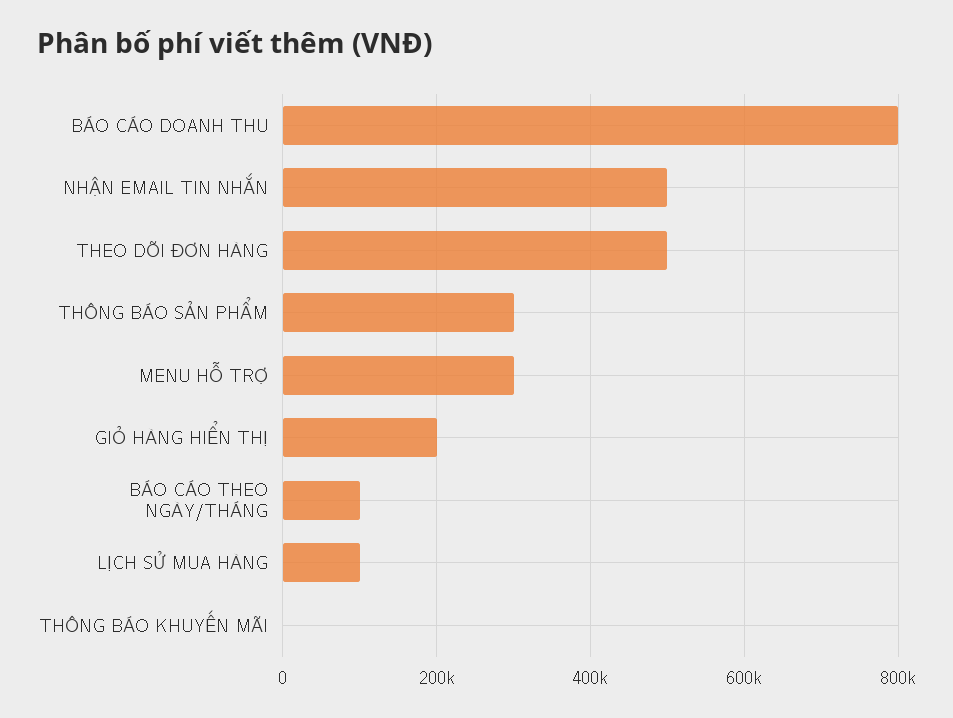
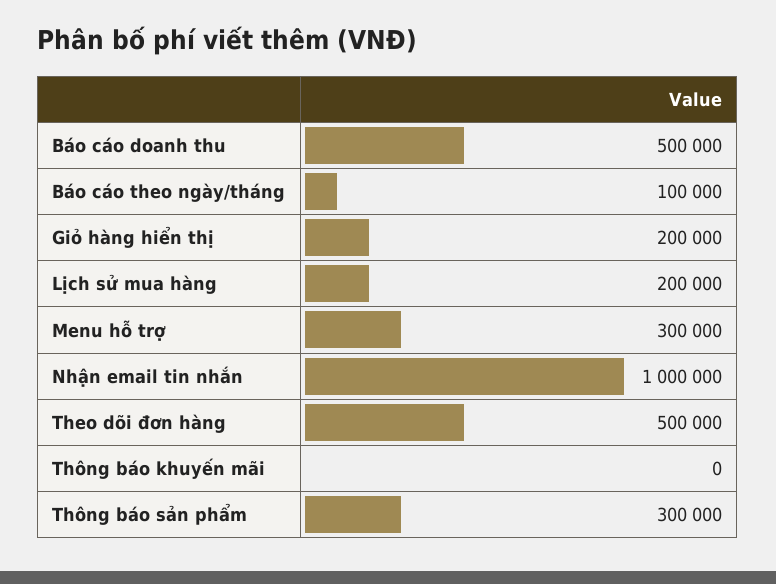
  {
-   "BÁO CÁO DOANH THU": 800000,
+   "BÁO CÁO DOANH THU": 500000,
-   "NHẬN EMAIL TIN NHẮN": 500000,
+   "NHẬN EMAIL TIN NHẮN": 1000000,
    "THEO DÕI ĐƠN HÀNG": 500000,
    "THÔNG BÁO SẢN PHẨM": 300000,
    "MENU HỖ TRỢ": 300000,
    "GIỎ HÀNG HIỂN THỊ": 200000,
    "BÁO CÁO THEO NGÀY/THÁNG": 100000,
-   "LỊCH SỬ MUA HÀNG": 100000,
+   "LỊCH SỬ MUA HÀNG": 200000,
    "THÔNG BÁO KHUYẾN MÃI": 0
  }

